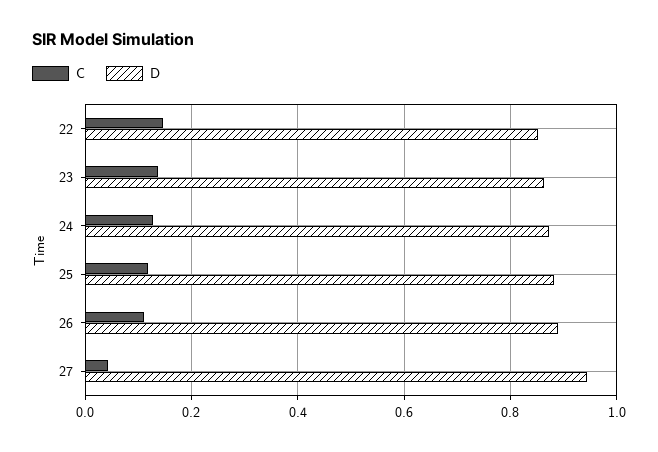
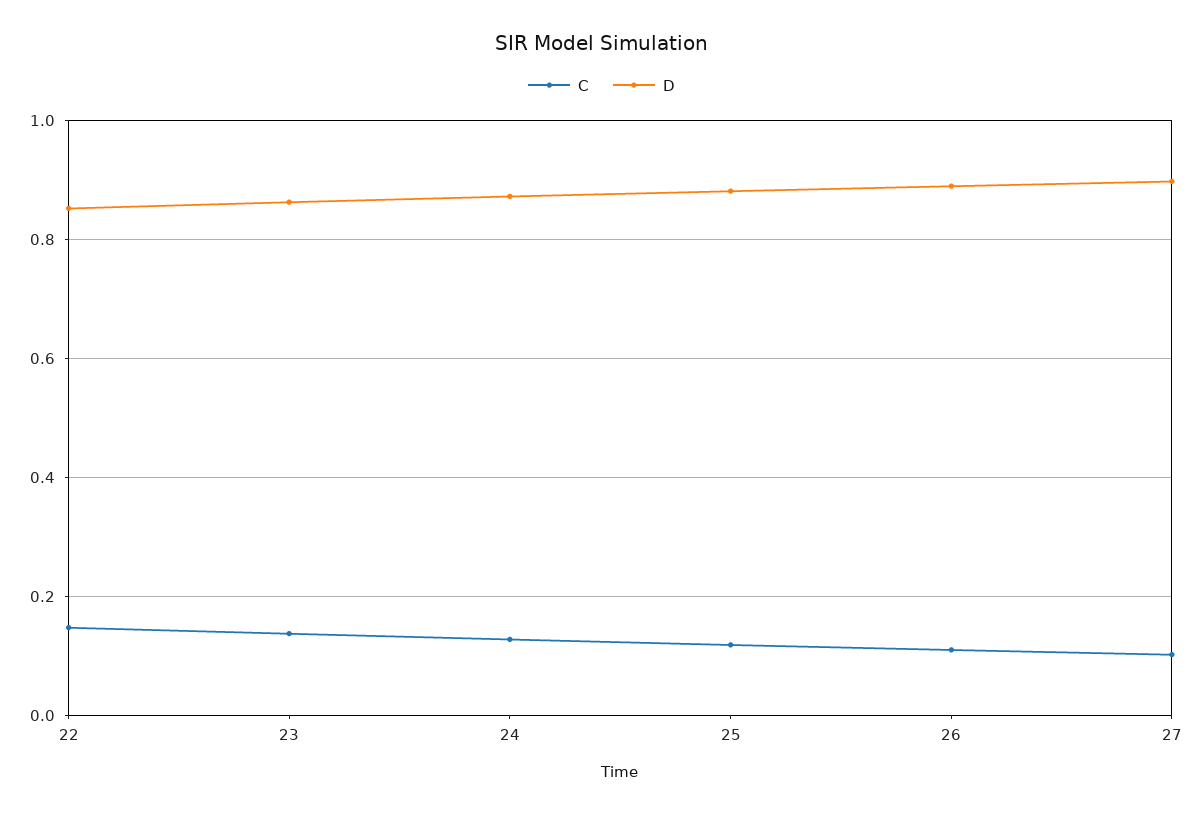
  {
    "C": {
      "22": 0.14,
      "23": 0.14,
      "24": 0.12,
      "25": 0.12,
      "26": 0.12,
-     "27": 0.04
+     "27": 0.1
    },
    "D": {
      "22": 0.86,
      "23": 0.86,
      "24": 0.88,
      "25": 0.88,
      "26": 0.88,
-     "27": 0.94
+     "27": 0.9
    }
  }

